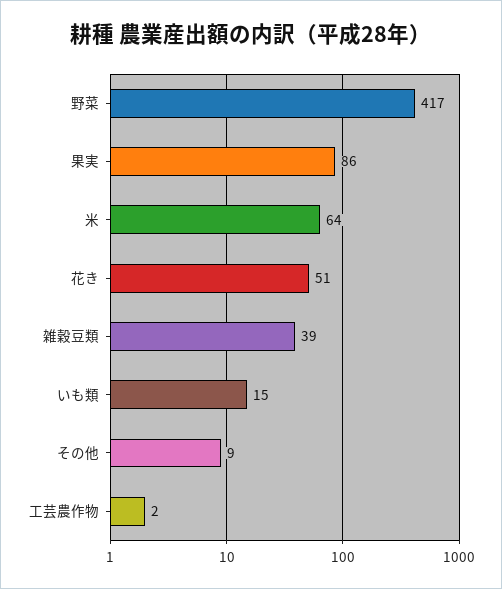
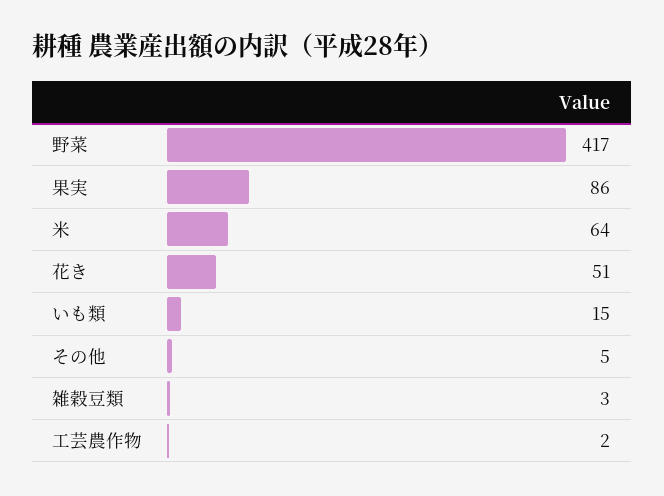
  {
    "野菜": 417,
    "果実": 86,
    "米": 64,
    "花き": 51,
-   "雑穀豆類": 39,
+   "雑穀豆類": 3,
    "いも類": 15,
-   "その他": 9,
+   "その他": 5,
    "工芸農作物": 2
  }

